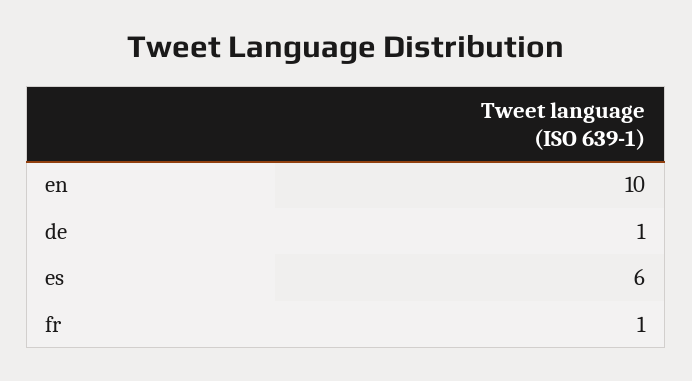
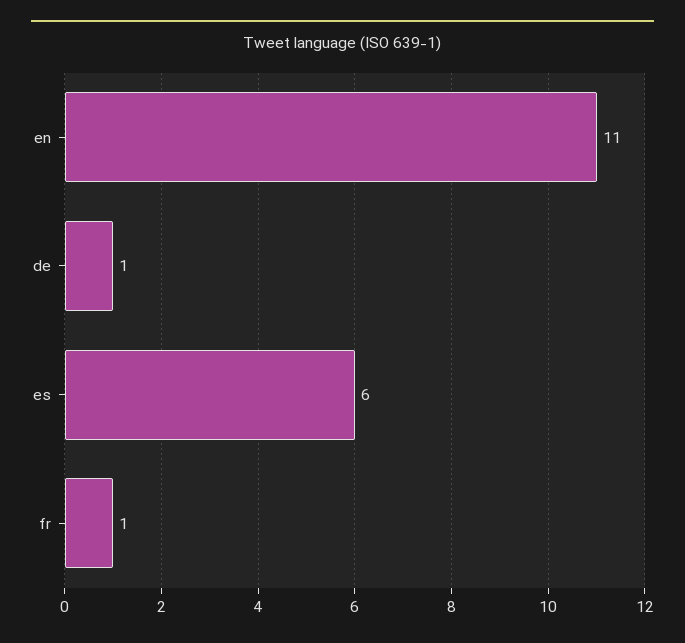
  {
-   "en": 10,
+   "en": 11,
    "de": 1,
    "es": 6,
    "fr": 1
  }

